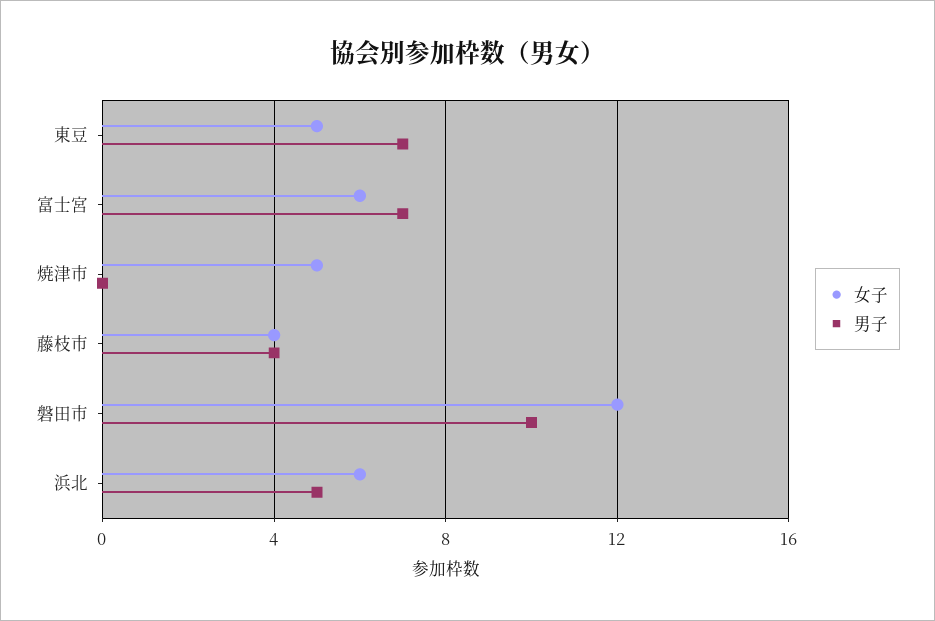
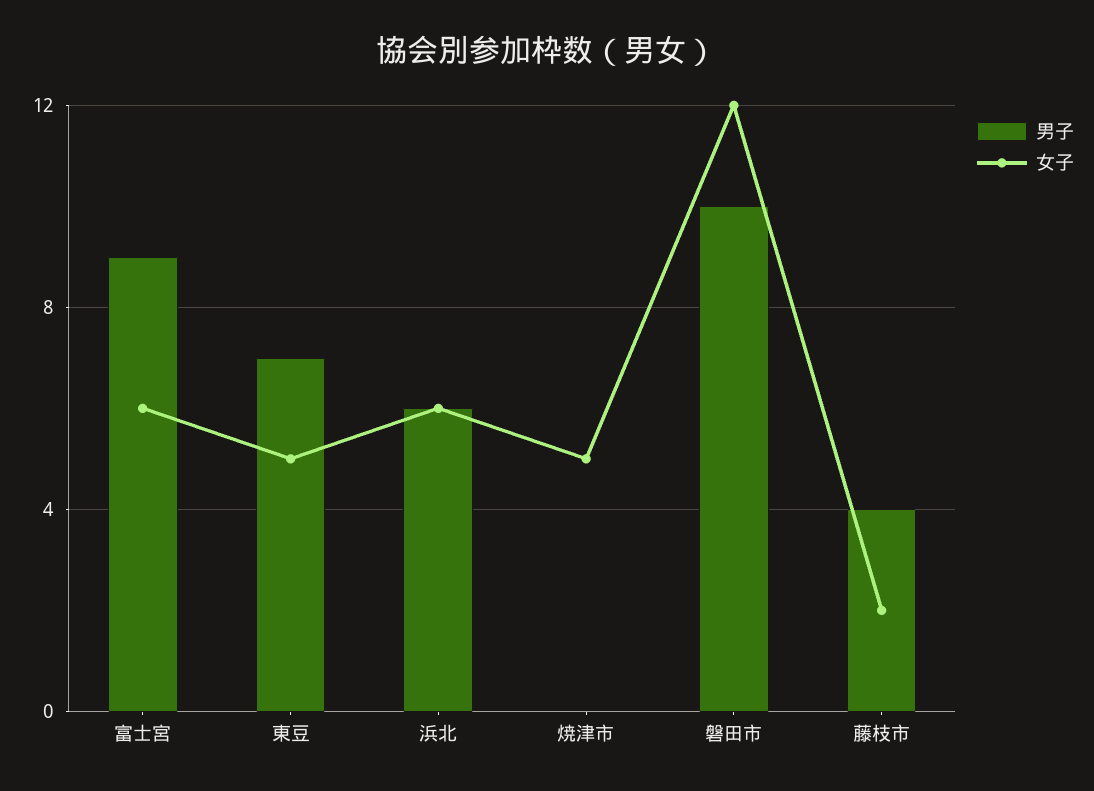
  {
    "女子": {
      "東豆": 5,
      "富士宮": 6,
      "焼津市": 5,
-     "藤枝市": 4,
+     "藤枝市": 2,
      "磐田市": 12,
      "浜北": 6
    },
    "男子": {
      "東豆": 7,
-     "富士宮": 7,
+     "富士宮": 9,
      "焼津市": 0,
      "藤枝市": 4,
      "磐田市": 10,
-     "浜北": 5
+     "浜北": 6
    }
  }

